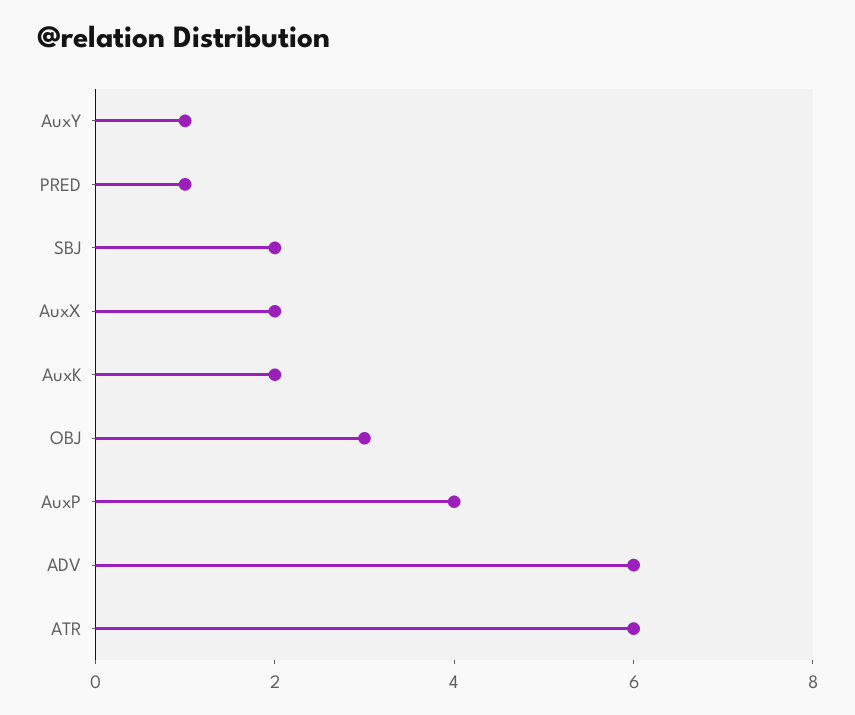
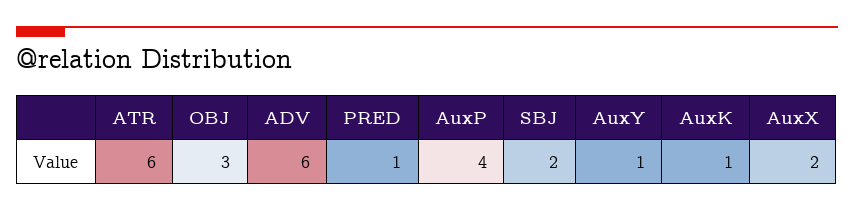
  {
    "AuxY": 1,
    "PRED": 1,
    "SBJ": 2,
    "AuxX": 2,
-   "AuxK": 2,
+   "AuxK": 1,
    "OBJ": 3,
    "AuxP": 4,
    "ADV": 6,
    "ATR": 6
  }

